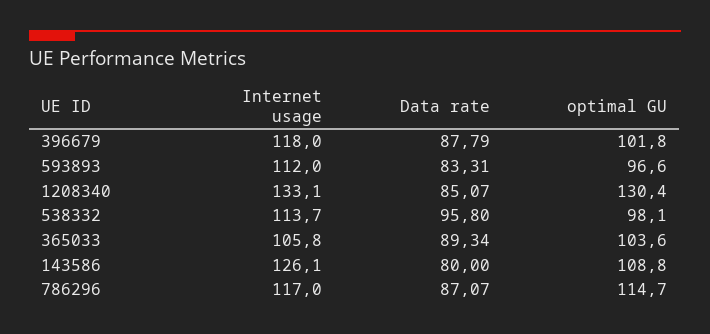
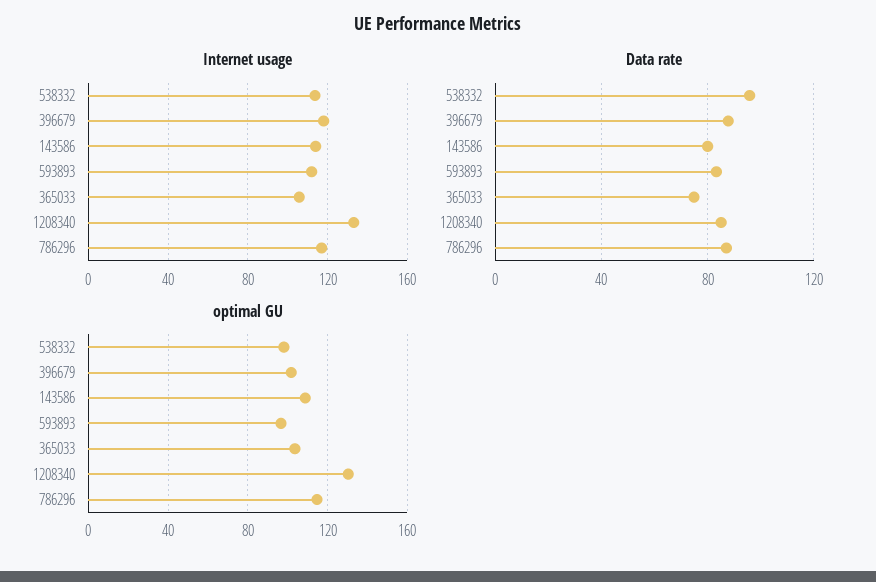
  {
    "Internet usage": {
      "396679": 118,
      "593893": 112,
      "1208340": 133.1,
      "538332": 113.7,
      "365033": 105.8,
-     "143586": 126.1,
+     "143586": 115,
      "786296": 117
    },
    "Data rate": {
      "396679": 87.79,
      "593893": 83.31,
      "1208340": 85.07,
      "538332": 95.8,
-     "365033": 89.34,
+     "365033": 75,
      "143586": 80,
      "786296": 87.07
    },
    "optimal GU": {
      "396679": 101.8,
      "593893": 96.6,
      "1208340": 130.4,
      "538332": 98.1,
      "365033": 103.6,
      "143586": 108.8,
      "786296": 114.7
    }
  }

